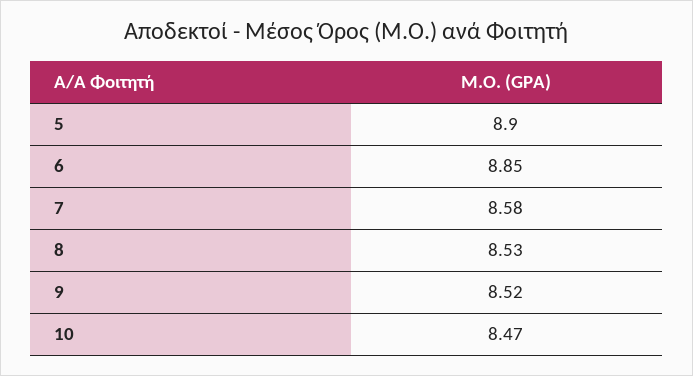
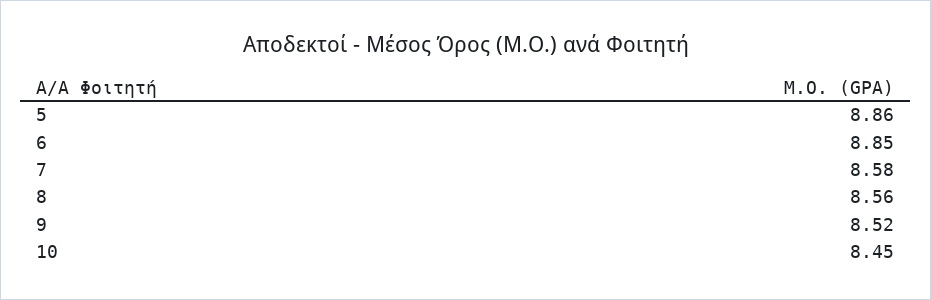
  {
-   "5": 8.9,
+   "5": 8.86,
    "6": 8.85,
    "7": 8.58,
-   "8": 8.53,
+   "8": 8.56,
    "9": 8.52,
-   "10": 8.47
+   "10": 8.45
  }

